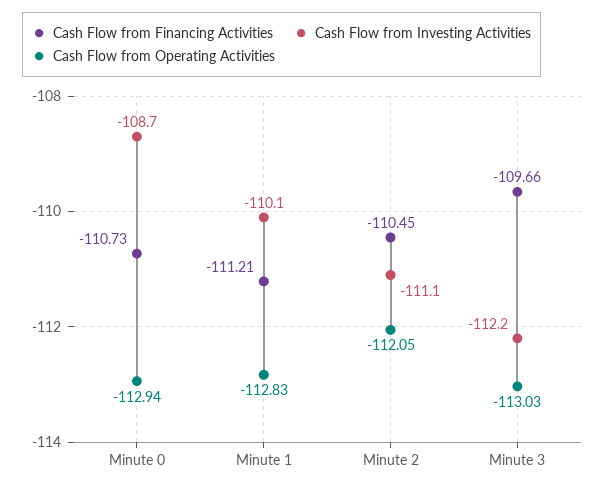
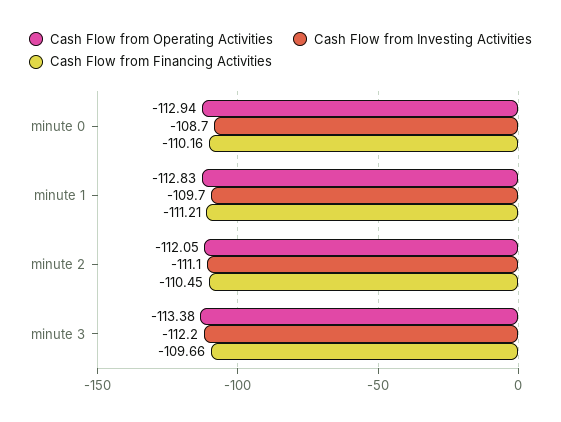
  {
    "Cash Flow from Financing Activities": {
-     "Minute 0": -110.73,
+     "Minute 0": -110.16,
      "Minute 1": -111.21,
      "Minute 2": -110.45,
      "Minute 3": -109.66
    },
    "Cash Flow from Investing Activities": {
      "Minute 0": -108.7,
-     "Minute 1": -110.1,
+     "Minute 1": -109.7,
      "Minute 2": -111.1,
      "Minute 3": -112.2
    },
    "Cash Flow from Operating Activities": {
      "Minute 0": -112.94,
      "Minute 1": -112.83,
      "Minute 2": -112.05,
-     "Minute 3": -113.03
+     "Minute 3": -113.38
    }
  }

